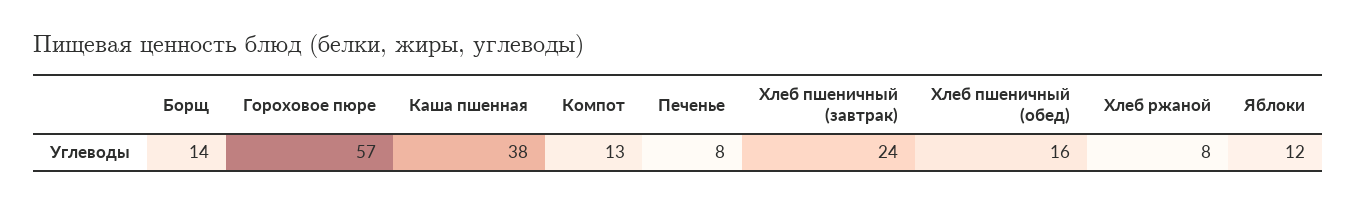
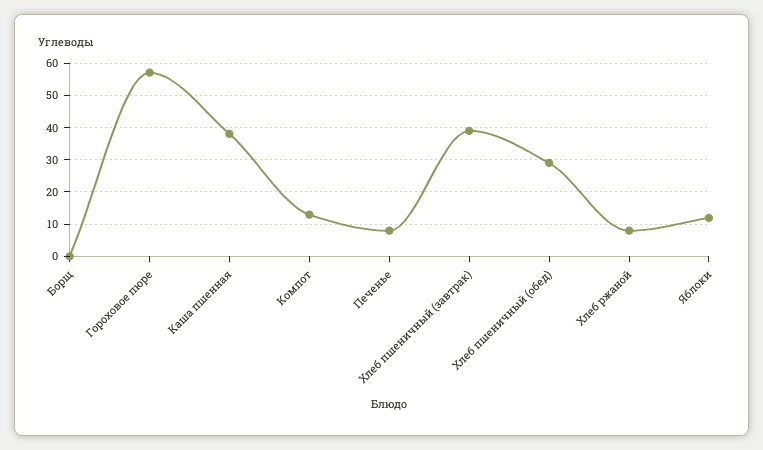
  {
-   "Борщ": 14,
+   "Борщ": 0,
    "Гороховое пюре": 57,
    "Каша пшенная": 38,
    "Компот": 13,
    "Печенье": 8,
-   "Хлеб пшеничный (завтрак)": 24,
+   "Хлеб пшеничный (завтрак)": 40,
-   "Хлеб пшеничный (обед)": 16,
+   "Хлеб пшеничный (обед)": 30,
    "Хлеб ржаной": 8,
    "Яблоки": 12
  }

